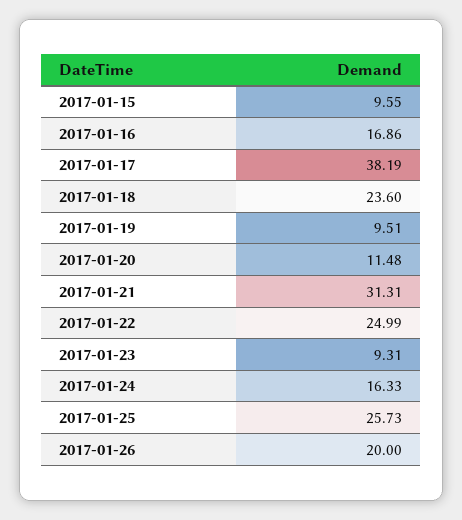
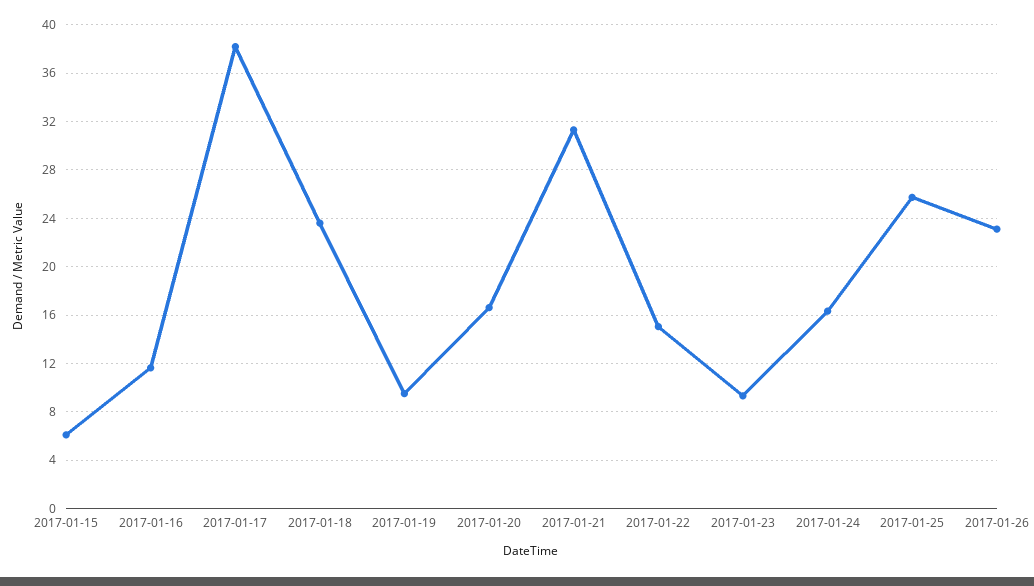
  {
-   "2017-01-15": 9.55,
+   "2017-01-15": 6,
-   "2017-01-16": 16.86,
+   "2017-01-16": 11.5,
    "2017-01-17": 38.19,
    "2017-01-18": 23.6,
    "2017-01-19": 9.51,
-   "2017-01-20": 11.48,
+   "2017-01-20": 16.5,
    "2017-01-21": 31.31,
-   "2017-01-22": 24.99,
+   "2017-01-22": 15,
    "2017-01-23": 9.31,
    "2017-01-24": 16.33,
    "2017-01-25": 25.73,
-   "2017-01-26": 20
+   "2017-01-26": 23
  }

